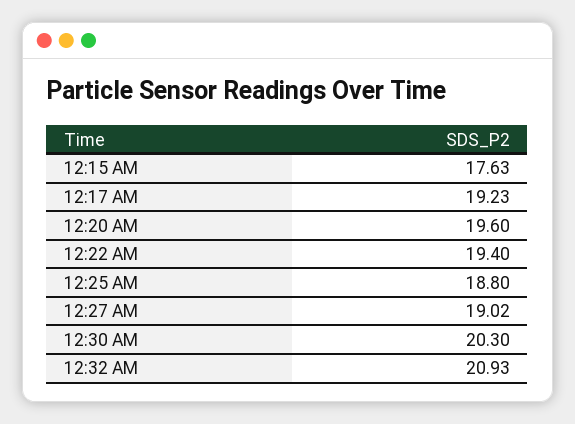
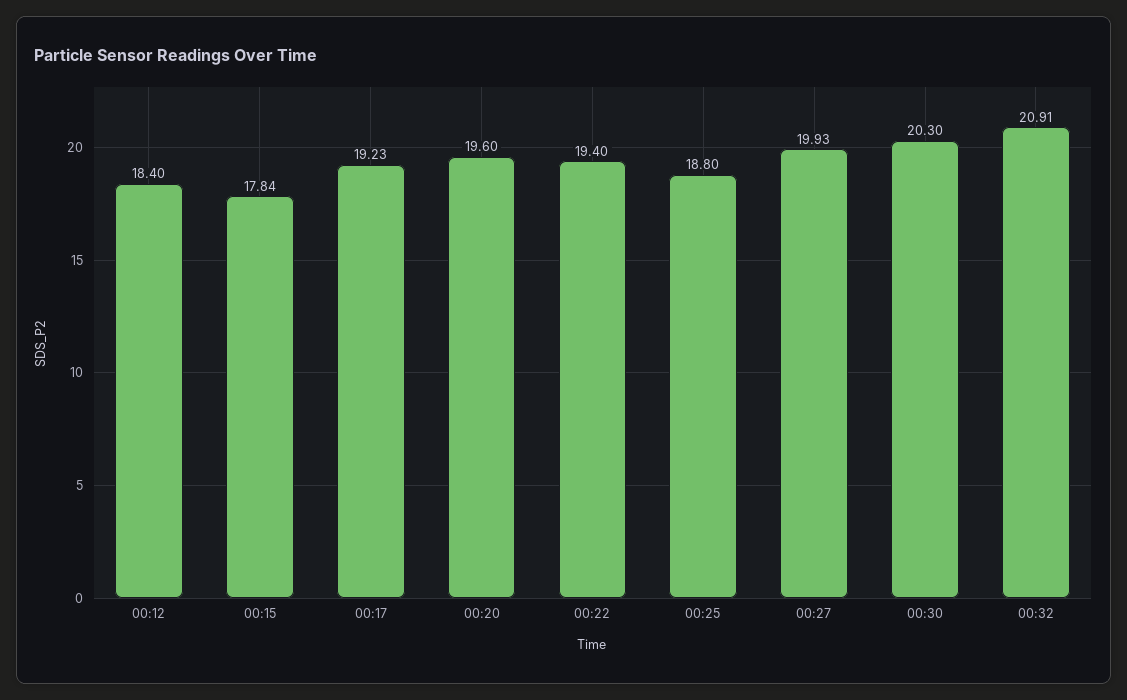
  {
-   "12:15 AM": 17.63,
+   "12:15 AM": 17.84,
    "12:17 AM": 19.23,
    "12:20 AM": 19.6,
    "12:22 AM": 19.4,
    "12:25 AM": 18.8,
-   "12:27 AM": 19.02,
+   "12:27 AM": 19.93,
    "12:30 AM": 20.3,
-   "12:32 AM": 20.93
+   "12:32 AM": 20.91,
+   "00:12": 18.4
  }

